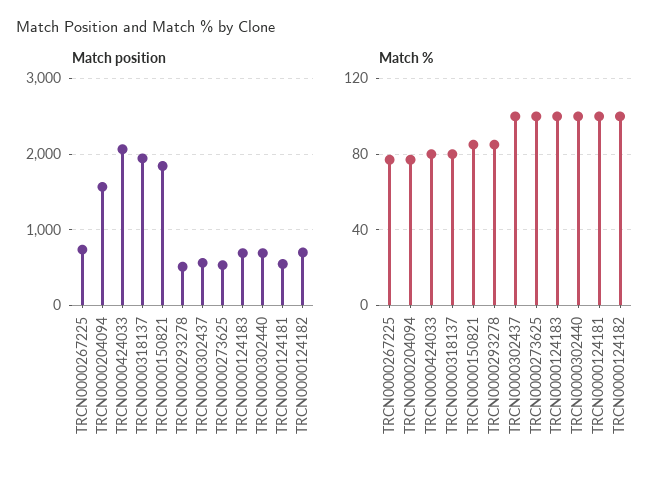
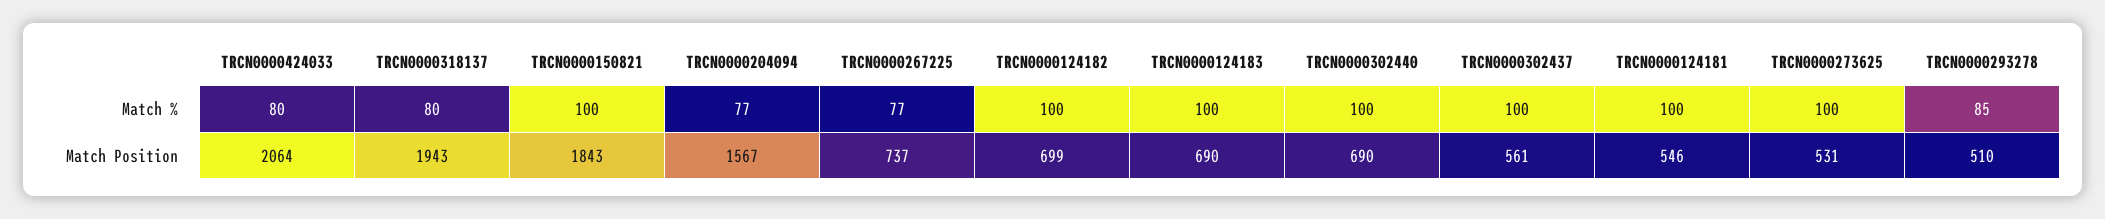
  {
    "Match position": {
      "TRCN0000267225": 737,
      "TRCN0000204094": 1567,
      "TRCN0000424033": 2064,
      "TRCN0000318137": 1943,
      "TRCN0000150821": 1843,
      "TRCN0000293278": 510,
      "TRCN0000302437": 561,
      "TRCN0000273625": 531,
      "TRCN0000124183": 690,
      "TRCN0000302440": 690,
      "TRCN0000124181": 546,
      "TRCN0000124182": 699
    },
    "Match %": {
      "TRCN0000267225": 77,
      "TRCN0000204094": 77,
      "TRCN0000424033": 80,
      "TRCN0000318137": 80,
-     "TRCN0000150821": 85,
+     "TRCN0000150821": 100,
      "TRCN0000293278": 85,
      "TRCN0000302437": 100,
      "TRCN0000273625": 100,
      "TRCN0000124183": 100,
      "TRCN0000302440": 100,
      "TRCN0000124181": 100,
      "TRCN0000124182": 100
    }
  }

